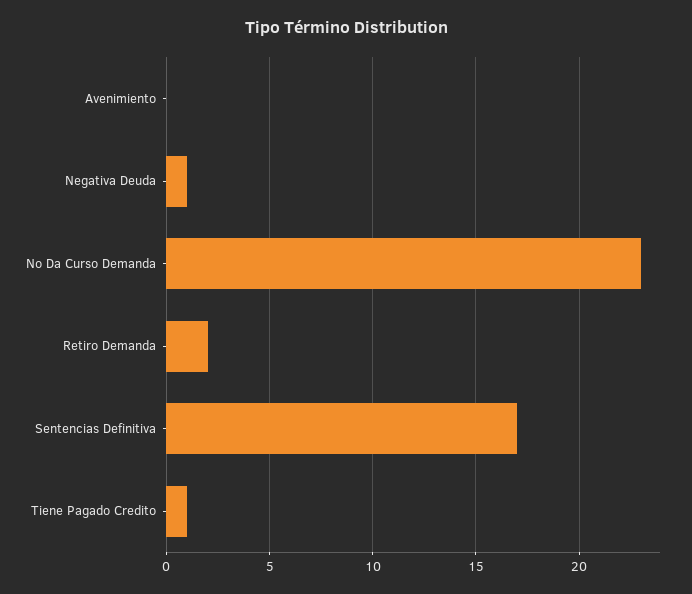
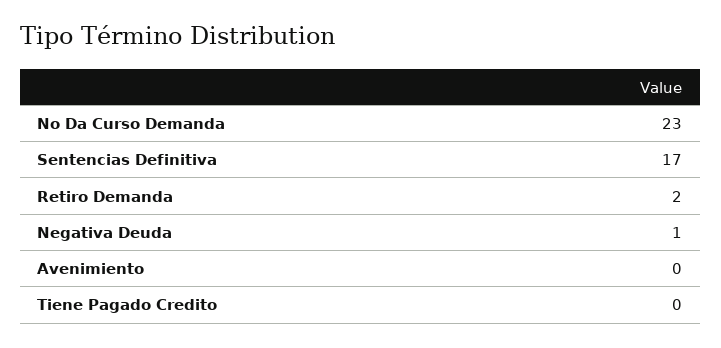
  {
    "Avenimiento": 0,
    "Negativa Deuda": 1,
    "No Da Curso Demanda": 23,
    "Retiro Demanda": 2,
    "Sentencias Definitiva": 17,
-   "Tiene Pagado Credito": 1
+   "Tiene Pagado Credito": 0
  }

